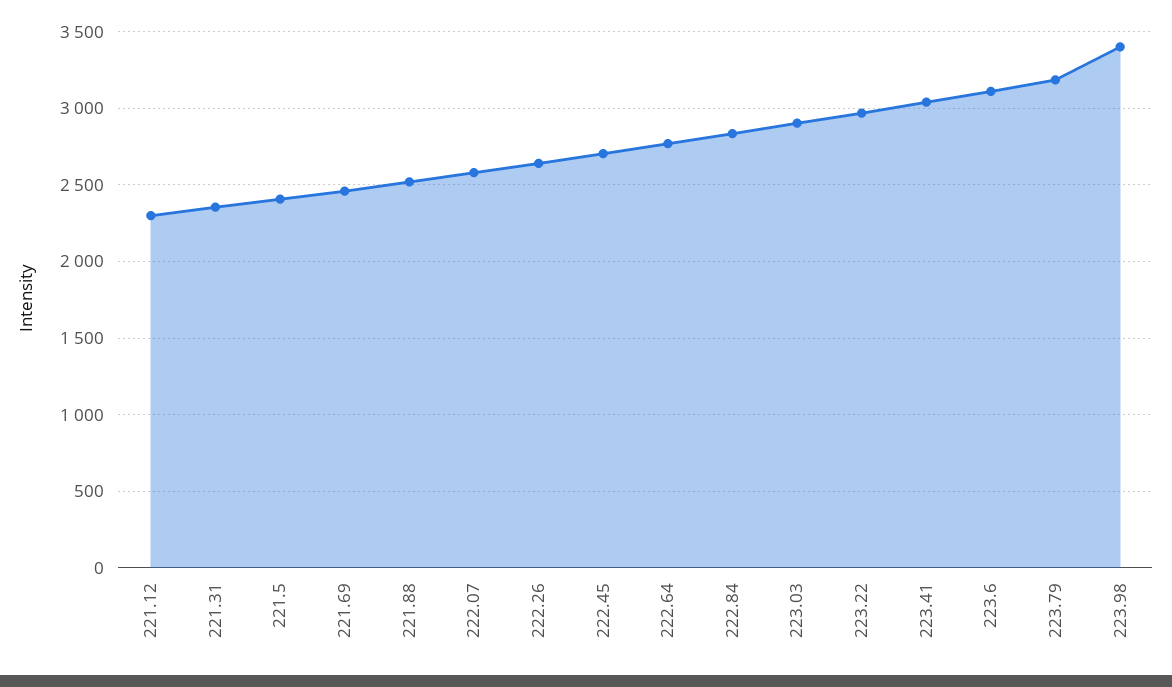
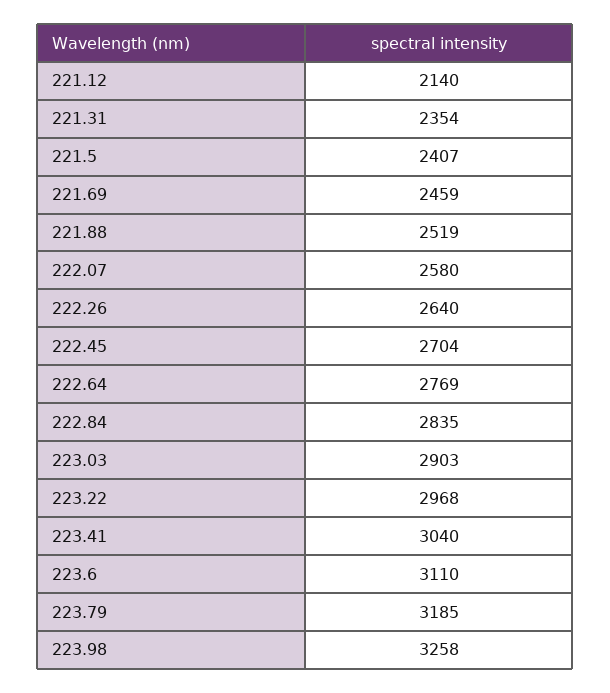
  {
-   "221.12": 2300,
+   "221.12": 2140,
    "221.31": 2354,
    "221.5": 2407,
    "221.69": 2459,
    "221.88": 2519,
    "222.07": 2580,
    "222.26": 2640,
    "222.45": 2704,
    "222.64": 2769,
    "222.84": 2835,
    "223.03": 2903,
    "223.22": 2968,
    "223.41": 3040,
    "223.6": 3110,
    "223.79": 3185,
-   "223.98": 3400
+   "223.98": 3258
  }

